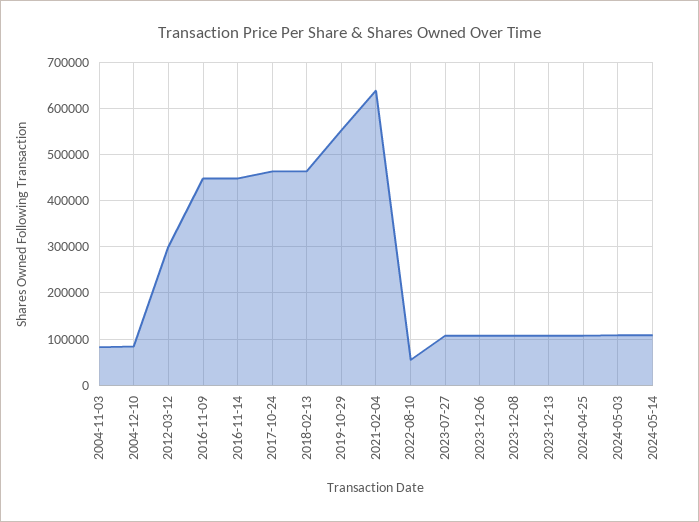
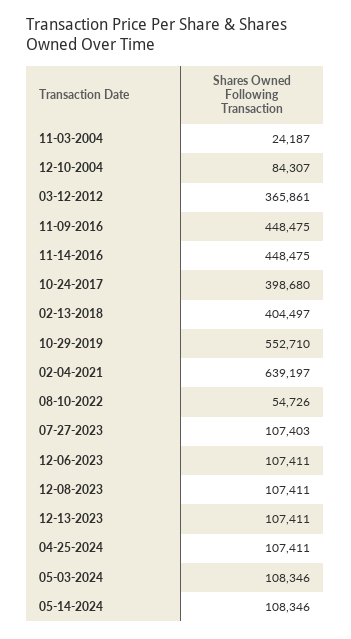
  {
-   "2004-11-03": 80000,
+   "2004-11-03": 24187,
    "2004-12-10": 84307,
-   "2012-03-12": 300000,
+   "2012-03-12": 365861,
    "2016-11-09": 448475,
    "2016-11-14": 448475,
-   "2017-10-24": 460000,
+   "2017-10-24": 398680,
-   "2018-02-13": 460000,
+   "2018-02-13": 404497,
    "2019-10-29": 552710,
    "2021-02-04": 639197,
    "2022-08-10": 54726,
    "2023-07-27": 107403,
    "2023-12-06": 107411,
    "2023-12-08": 107411,
    "2023-12-13": 107411,
    "2024-04-25": 107411,
    "2024-05-03": 108346,
    "2024-05-14": 108346
  }

